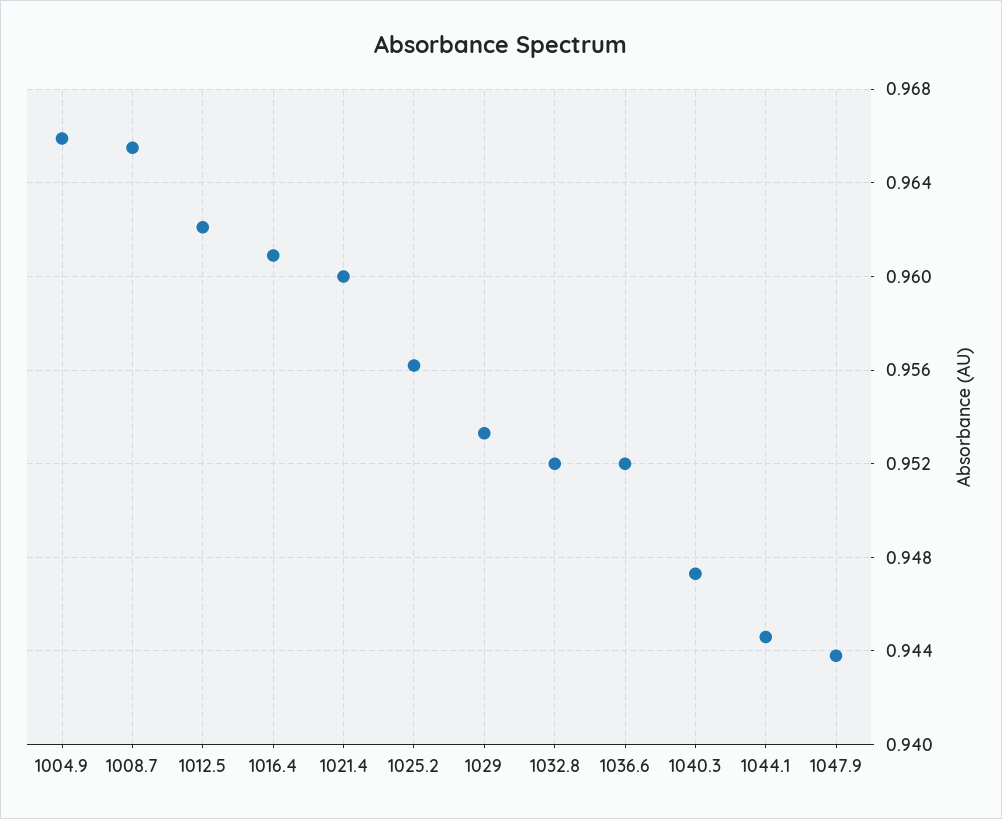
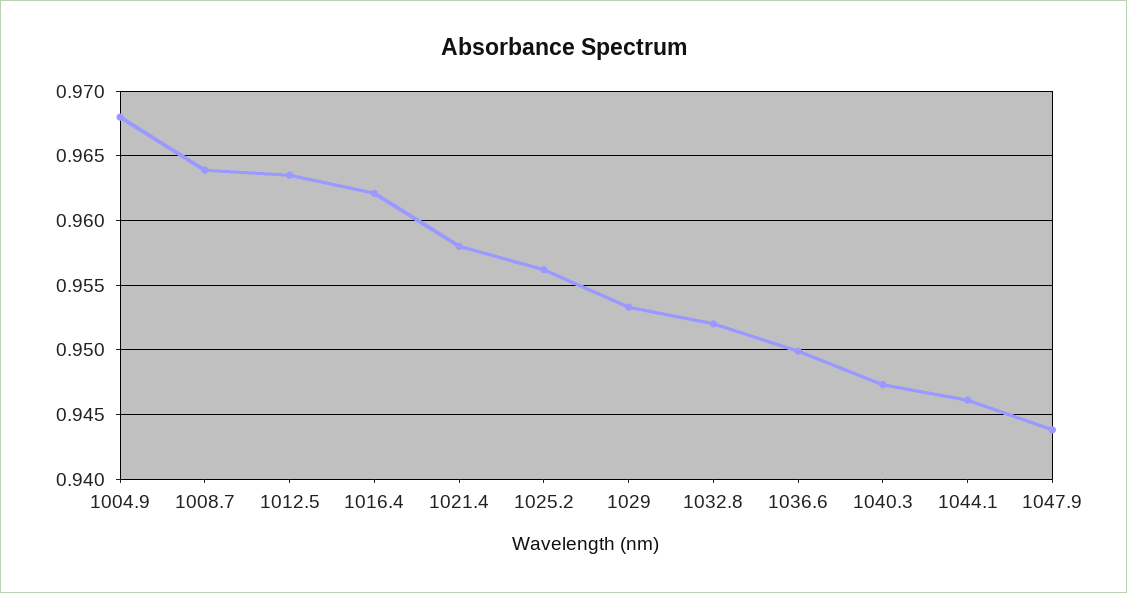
  {
-   "1004.9": 0.966,
+   "1004.9": 0.968,
-   "1008.7": 0.9655,
+   "1008.7": 0.964,
-   "1012.5": 0.962,
+   "1012.5": 0.9635,
-   "1016.4": 0.961,
+   "1016.4": 0.962,
-   "1021.4": 0.96,
+   "1021.4": 0.958,
    "1025.2": 0.956,
    "1029": 0.9535,
    "1032.8": 0.952,
-   "1036.6": 0.952,
+   "1036.6": 0.95,
    "1040.3": 0.9475,
-   "1044.1": 0.9445,
+   "1044.1": 0.946,
    "1047.9": 0.944
  }

